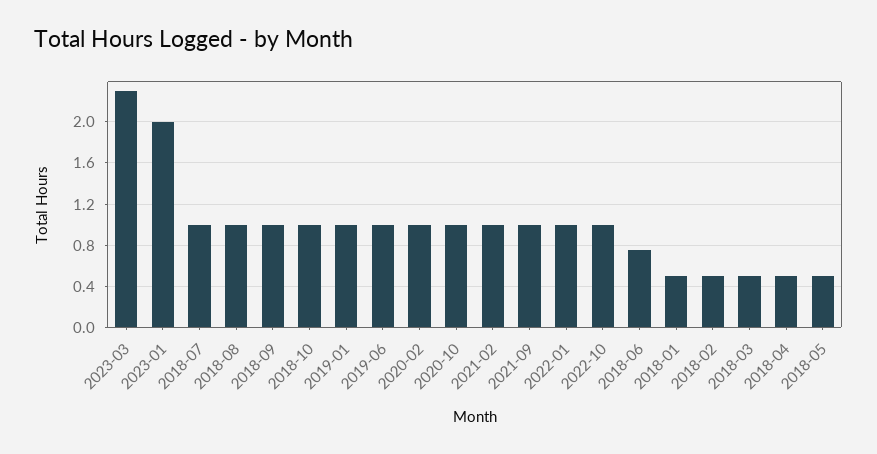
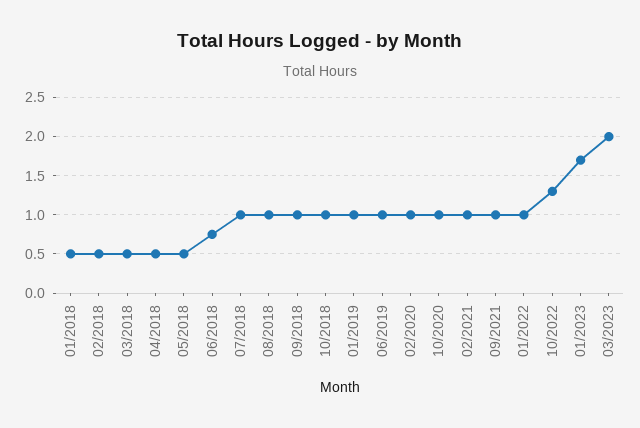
  {
-   "2023-03": 2.3,
+   "2023-03": 2,
-   "2023-01": 2,
+   "2023-01": 1.7,
    "2018-07": 1,
    "2018-08": 1,
    "2018-09": 1,
    "2018-10": 1,
    "2019-01": 1,
    "2019-06": 1,
    "2020-02": 1,
    "2020-10": 1,
    "2021-02": 1,
    "2021-09": 1,
    "2022-01": 1,
-   "2022-10": 1,
+   "2022-10": 1.3,
    "2018-06": 0.8,
    "2018-01": 0.5,
    "2018-02": 0.5,
    "2018-03": 0.5,
    "2018-04": 0.5,
    "2018-05": 0.5
  }

